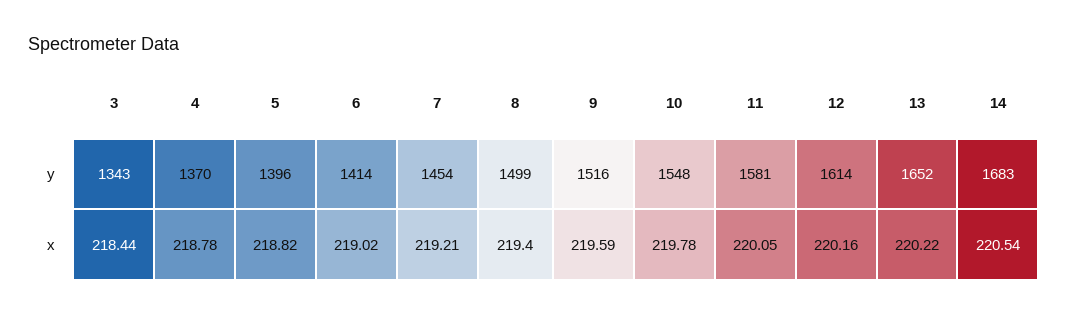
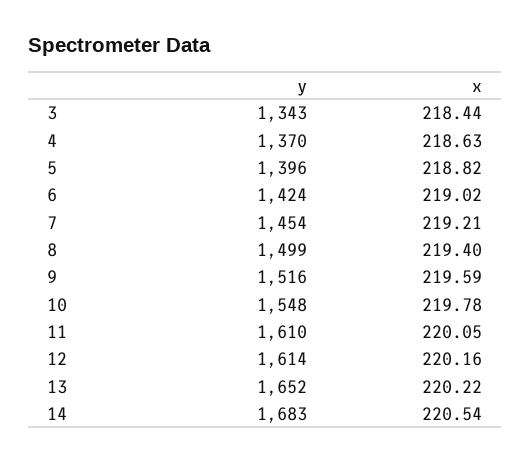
  {
    "3": {
      "y": 1343,
      "x": 218.44
    },
    "4": {
      "y": 1370,
-     "x": 218.78
+     "x": 218.63
    },
    "5": {
      "y": 1396,
      "x": 218.82
    },
    "6": {
-     "y": 1414,
+     "y": 1424,
      "x": 219.02
    },
    "7": {
      "y": 1454,
      "x": 219.21
    },
    "8": {
      "y": 1499,
      "x": 219.4
    },
    "9": {
      "y": 1516,
      "x": 219.59
    },
    "10": {
      "y": 1548,
      "x": 219.78
    },
    "11": {
-     "y": 1581,
+     "y": 1610,
      "x": 220.05
    },
    "12": {
      "y": 1614,
      "x": 220.16
    },
    "13": {
      "y": 1652,
      "x": 220.22
    },
    "14": {
      "y": 1683,
      "x": 220.54
    }
  }

